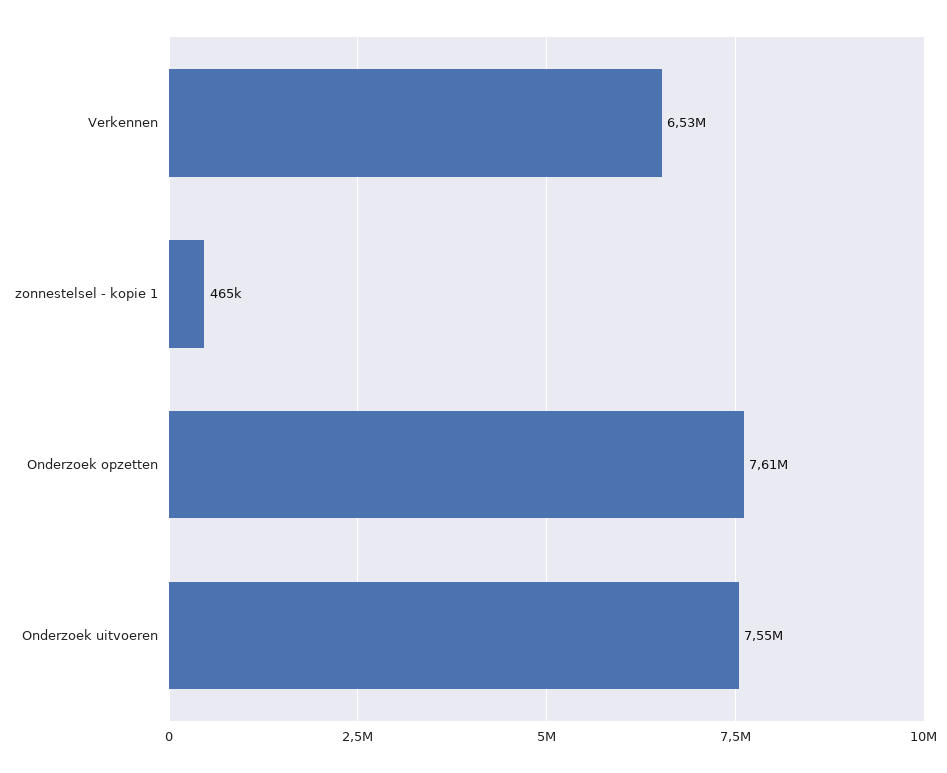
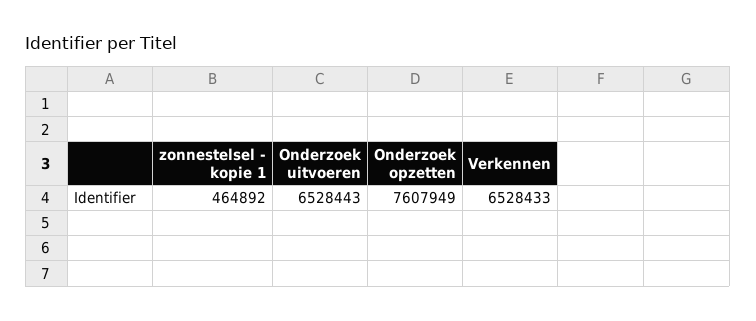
  {
    "Verkennen": 6528433,
    "zonnestelsel - kopie 1": 464892,
    "Onderzoek opzetten": 7607949,
-   "Onderzoek uitvoeren": 7550000
+   "Onderzoek uitvoeren": 6528443
  }

